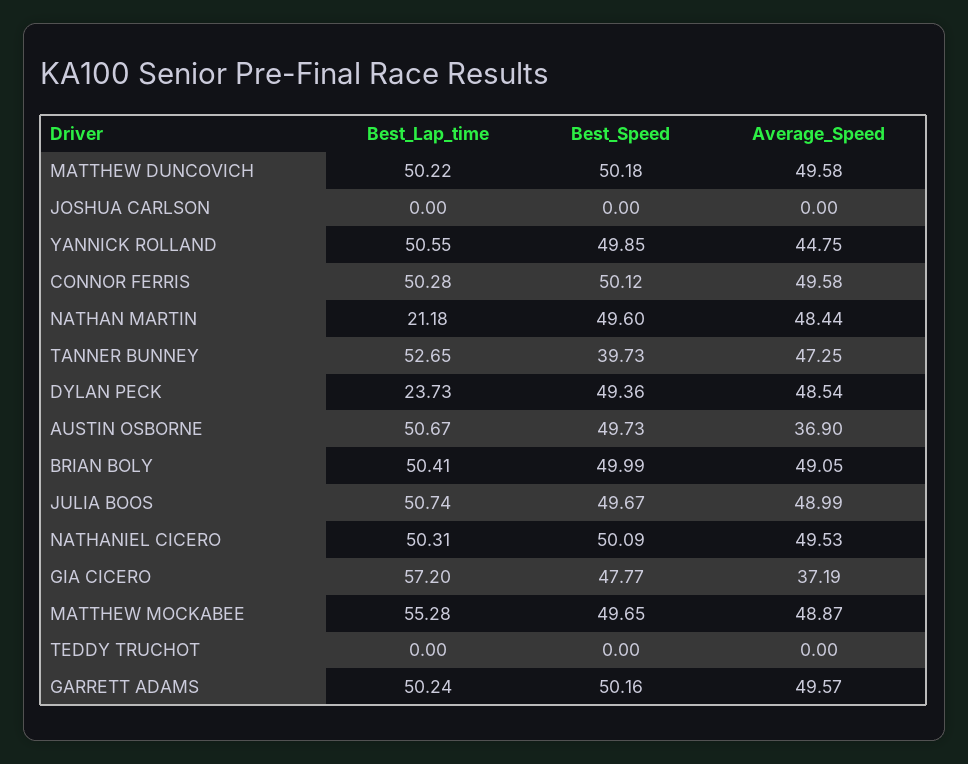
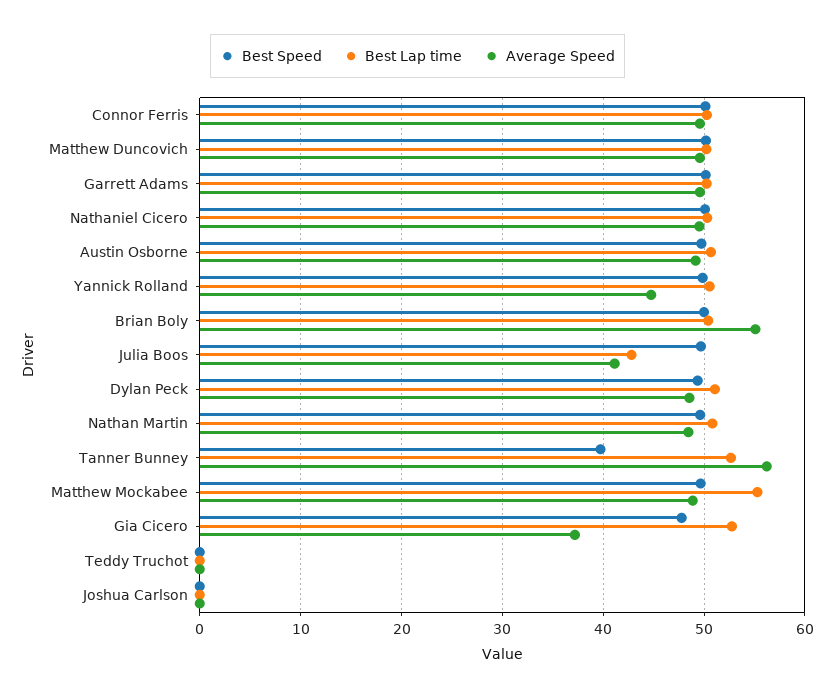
  {
    "Best_Lap_time": {
      "MATTHEW DUNCOVICH": 50.22,
      "JOSHUA CARLSON": 0,
      "YANNICK ROLLAND": 50.55,
      "CONNOR FERRIS": 50.28,
-     "NATHAN MARTIN": 21.18,
+     "NATHAN MARTIN": 51,
      "TANNER BUNNEY": 52.65,
-     "DYLAN PECK": 23.73,
+     "DYLAN PECK": 51,
      "AUSTIN OSBORNE": 50.67,
      "BRIAN BOLY": 50.41,
-     "JULIA BOOS": 50.74,
+     "JULIA BOOS": 43,
      "NATHANIEL CICERO": 50.31,
-     "GIA CICERO": 57.2,
+     "GIA CICERO": 53,
      "MATTHEW MOCKABEE": 55.28,
      "TEDDY TRUCHOT": 0,
      "GARRETT ADAMS": 50.24
    },
    "Best_Speed": {
      "MATTHEW DUNCOVICH": 50.18,
      "JOSHUA CARLSON": 0,
      "YANNICK ROLLAND": 49.85,
      "CONNOR FERRIS": 50.12,
      "NATHAN MARTIN": 49.6,
      "TANNER BUNNEY": 39.73,
      "DYLAN PECK": 49.36,
      "AUSTIN OSBORNE": 49.73,
      "BRIAN BOLY": 49.99,
      "JULIA BOOS": 49.67,
      "NATHANIEL CICERO": 50.09,
      "GIA CICERO": 47.77,
      "MATTHEW MOCKABEE": 49.65,
      "TEDDY TRUCHOT": 0,
      "GARRETT ADAMS": 50.16
    },
    "Average_Speed": {
      "MATTHEW DUNCOVICH": 49.58,
      "JOSHUA CARLSON": 0,
      "YANNICK ROLLAND": 44.75,
      "CONNOR FERRIS": 49.58,
      "NATHAN MARTIN": 48.44,
-     "TANNER BUNNEY": 47.25,
+     "TANNER BUNNEY": 56,
      "DYLAN PECK": 48.54,
-     "AUSTIN OSBORNE": 36.9,
+     "AUSTIN OSBORNE": 49,
-     "BRIAN BOLY": 49.05,
+     "BRIAN BOLY": 55,
-     "JULIA BOOS": 48.99,
+     "JULIA BOOS": 41,
      "NATHANIEL CICERO": 49.53,
      "GIA CICERO": 37.19,
      "MATTHEW MOCKABEE": 48.87,
      "TEDDY TRUCHOT": 0,
      "GARRETT ADAMS": 49.57
    }
  }

